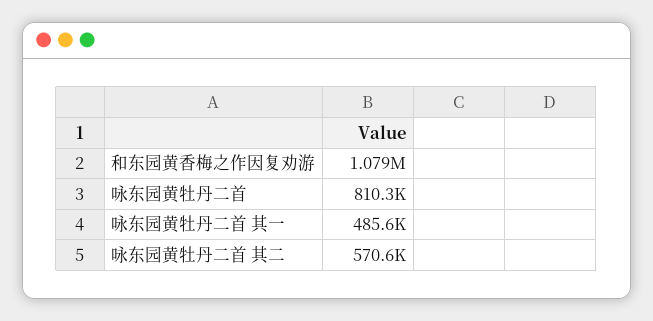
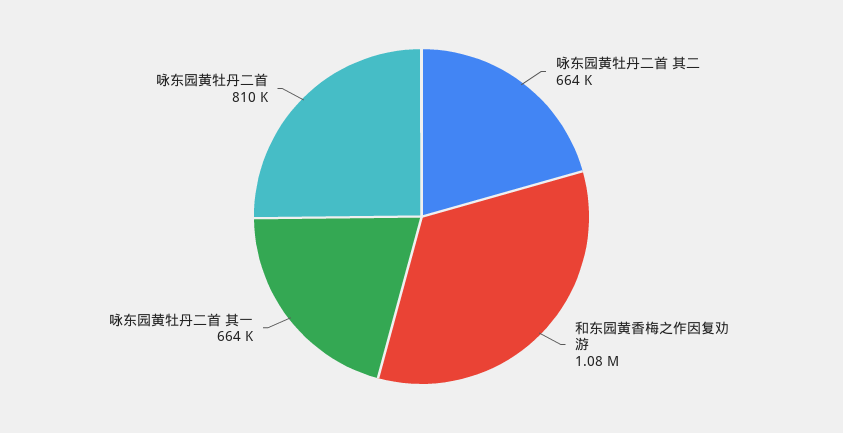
  {
    "和东园黄香梅之作因复劝游": 1079000,
    "咏东园黄牡丹二首": 810300,
-   "咏东园黄牡丹二首 其一": 485600,
+   "咏东园黄牡丹二首 其一": 664000,
-   "咏东园黄牡丹二首 其二": 570600
+   "咏东园黄牡丹二首 其二": 664000
  }

